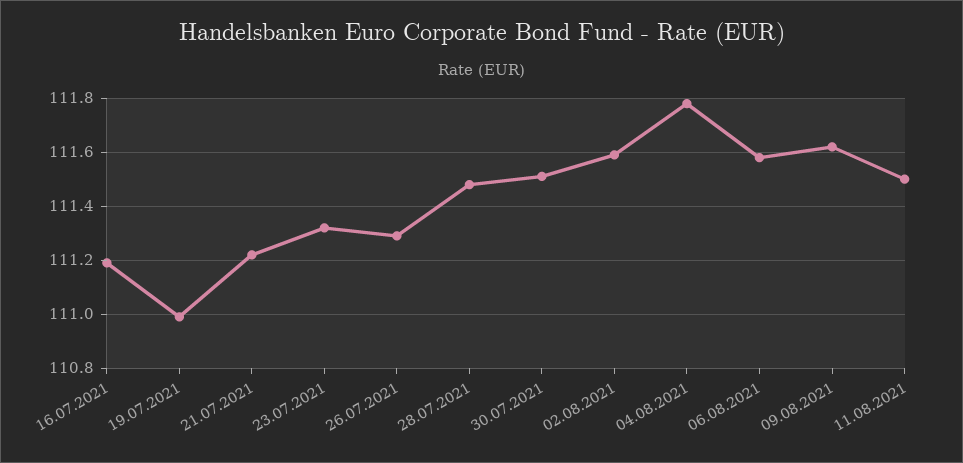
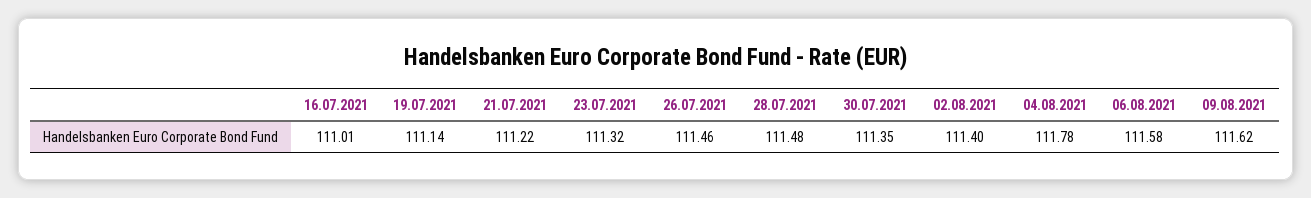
  {
-   "16.07.2021": 111.2,
+   "16.07.2021": 111.01,
-   "19.07.2021": 111,
+   "19.07.2021": 111.14,
    "21.07.2021": 111.22,
    "23.07.2021": 111.32,
-   "26.07.2021": 111.3,
+   "26.07.2021": 111.46,
    "28.07.2021": 111.48,
-   "30.07.2021": 111.5,
+   "30.07.2021": 111.35,
-   "02.08.2021": 111.6,
+   "02.08.2021": 111.4,
    "04.08.2021": 111.78,
    "06.08.2021": 111.58,
-   "09.08.2021": 111.62,
+   "09.08.2021": 111.62
-   "11.08.2021": 111.5
  }

